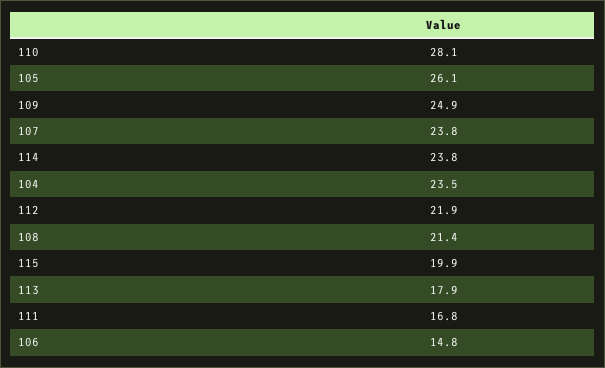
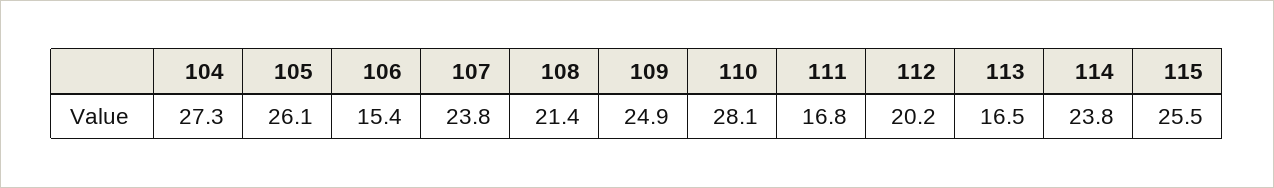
  {
    "110": 28.1,
    "105": 26.1,
    "109": 24.9,
    "107": 23.8,
    "114": 23.8,
-   "104": 23.5,
+   "104": 27.3,
-   "112": 21.9,
+   "112": 20.2,
    "108": 21.4,
-   "115": 19.9,
+   "115": 25.5,
-   "113": 17.9,
+   "113": 16.5,
    "111": 16.8,
-   "106": 14.8
+   "106": 15.4
  }

